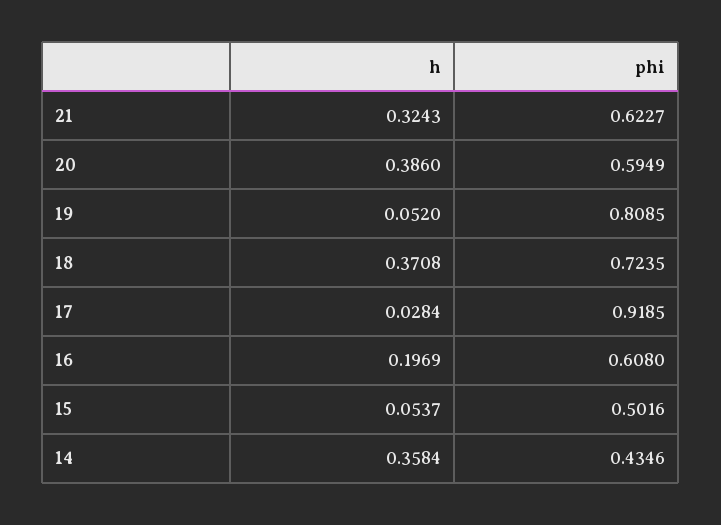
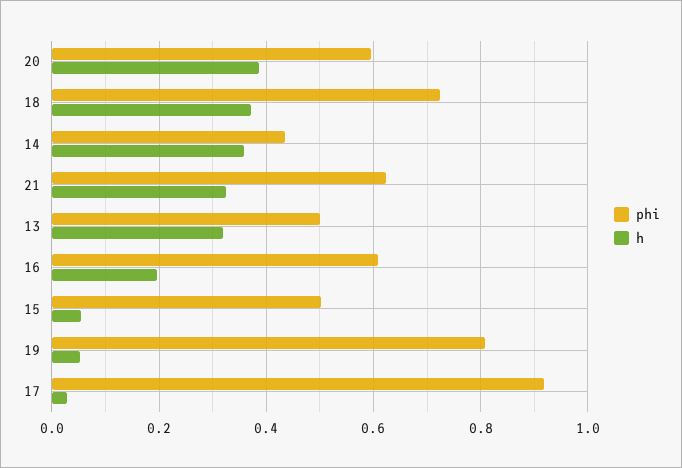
  {
    "h": {
      "21": 0.3243,
      "20": 0.386,
      "19": 0.052,
      "18": 0.3708,
      "17": 0.0284,
      "16": 0.1969,
      "15": 0.0537,
-     "14": 0.3584
+     "14": 0.3584,
+     "13": 0.32
    },
    "phi": {
      "21": 0.6227,
      "20": 0.5949,
      "19": 0.8085,
      "18": 0.7235,
      "17": 0.9185,
      "16": 0.608,
      "15": 0.5016,
-     "14": 0.4346
+     "14": 0.4346,
+     "13": 0.5
    }
  }

